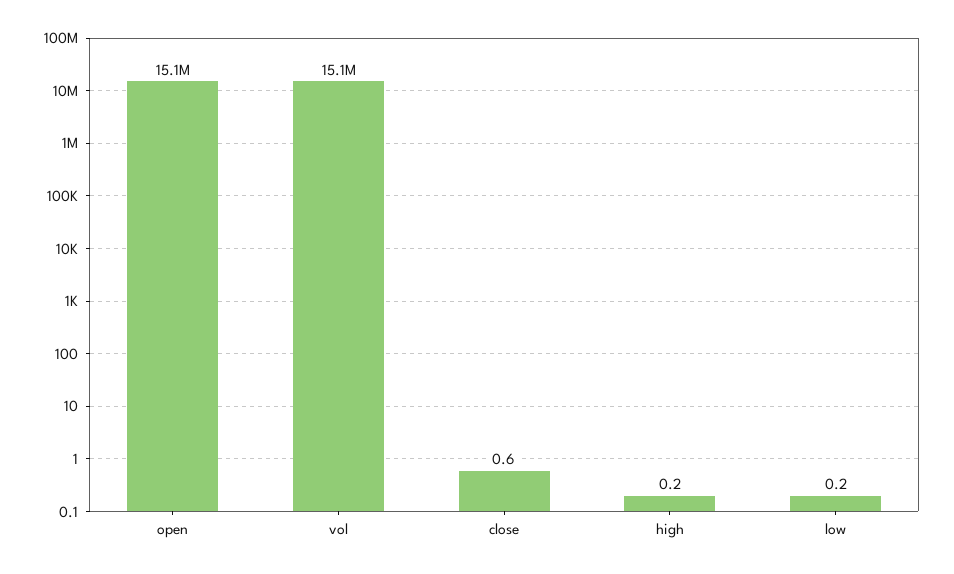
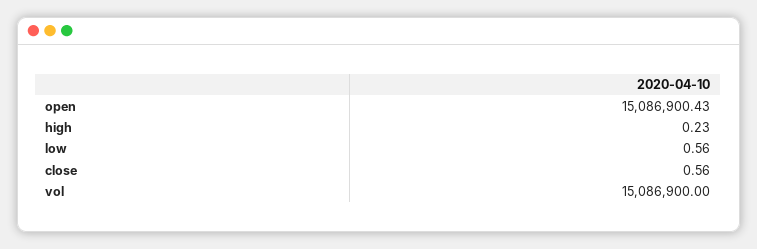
  {
    "open": 15086900.43,
    "vol": 15086900,
    "close": 0.56,
    "high": 0.23,
-   "low": 0.2
+   "low": 0.56
  }

